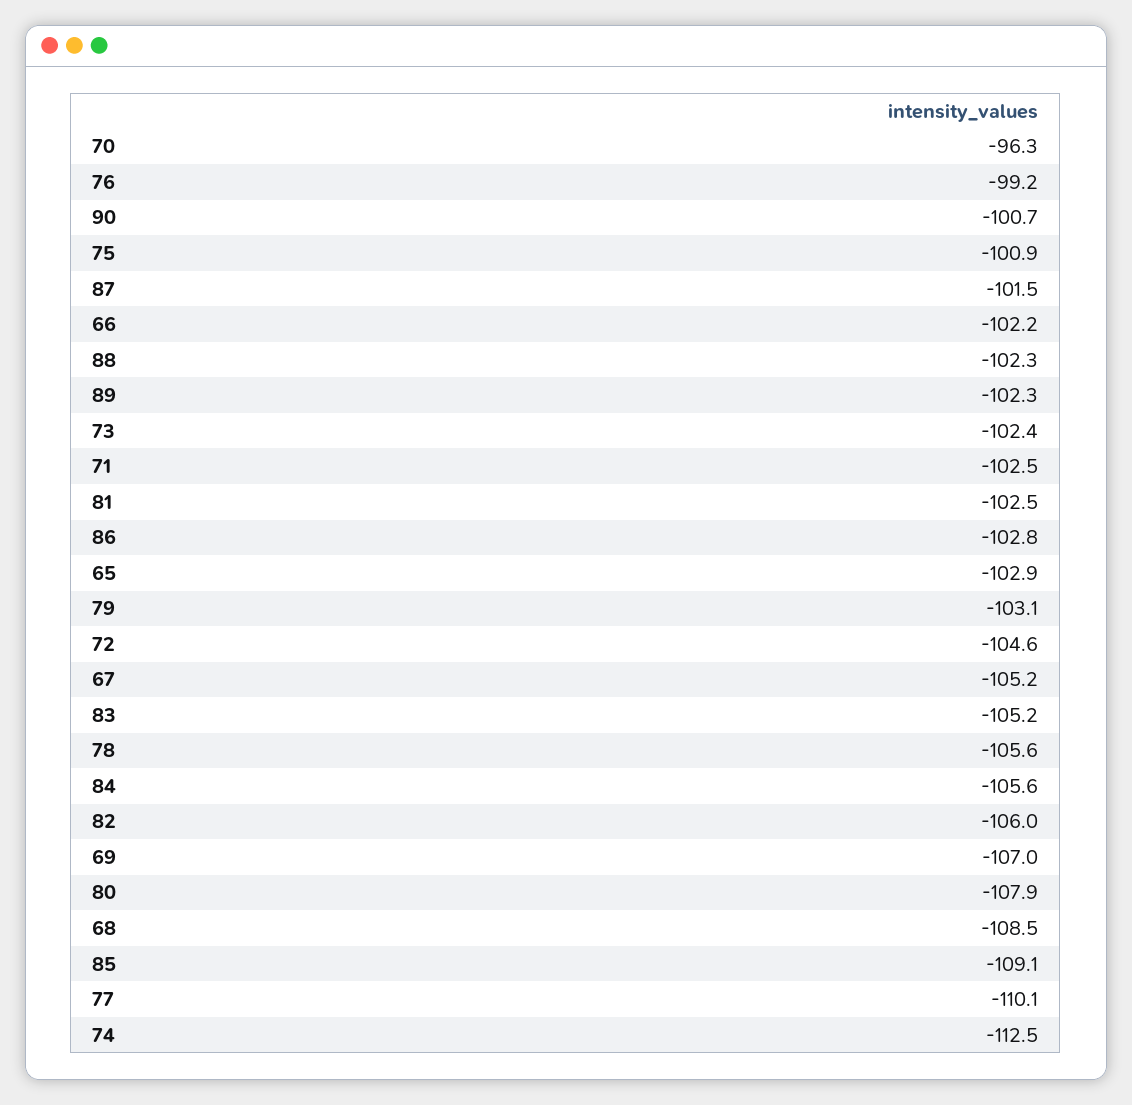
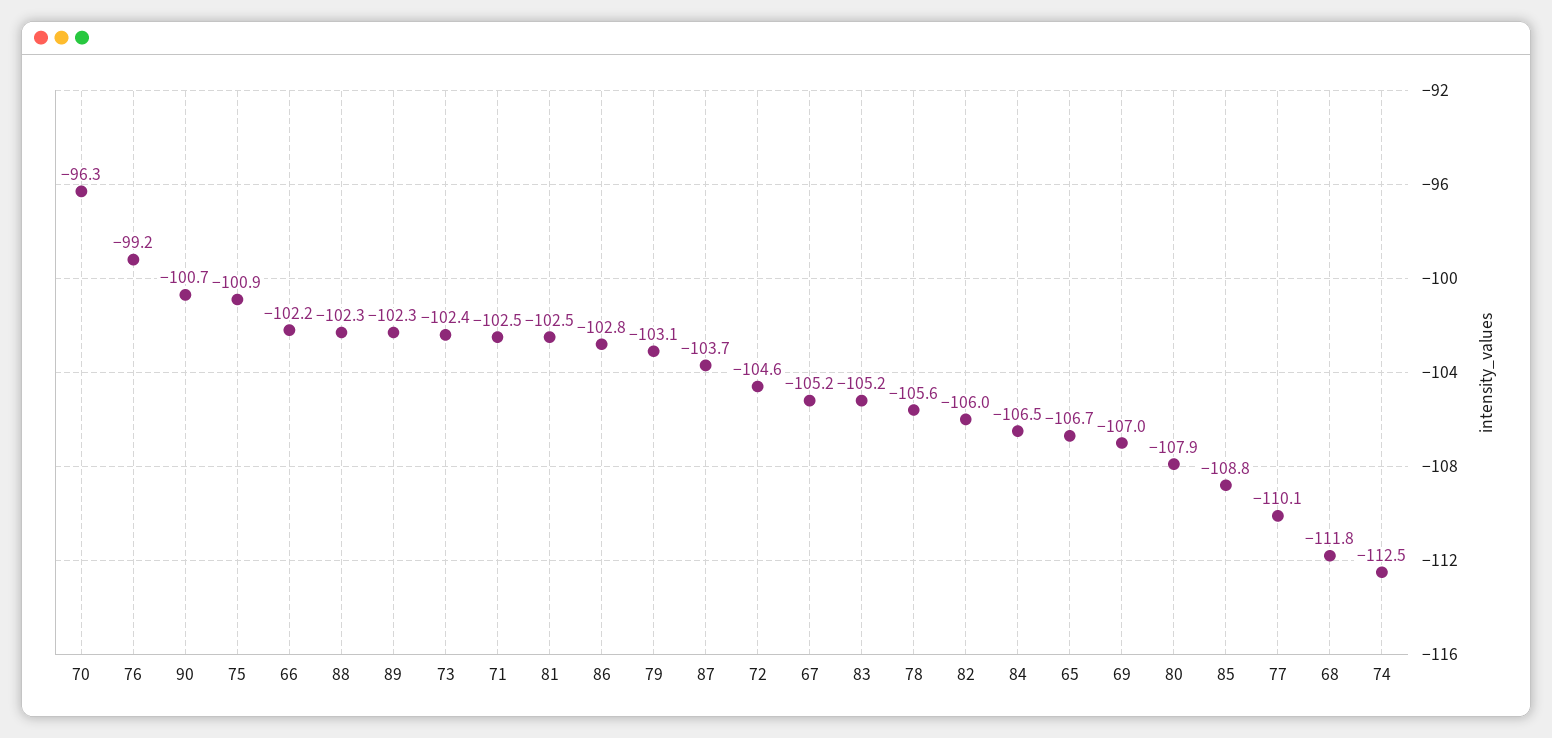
  {
    "70": -96.3,
    "76": -99.2,
    "90": -100.7,
    "75": -100.9,
-   "87": -101.5,
+   "87": -103.7,
    "66": -102.2,
    "88": -102.3,
    "89": -102.3,
    "73": -102.4,
    "71": -102.5,
    "81": -102.5,
    "86": -102.8,
-   "65": -102.9,
+   "65": -106.7,
    "79": -103.1,
    "72": -104.6,
    "67": -105.2,
    "83": -105.2,
    "78": -105.6,
-   "84": -105.6,
+   "84": -106.5,
    "82": -106,
    "69": -107,
    "80": -107.9,
-   "68": -108.5,
+   "68": -111.8,
-   "85": -109.1,
+   "85": -108.8,
    "77": -110.1,
    "74": -112.5
  }

